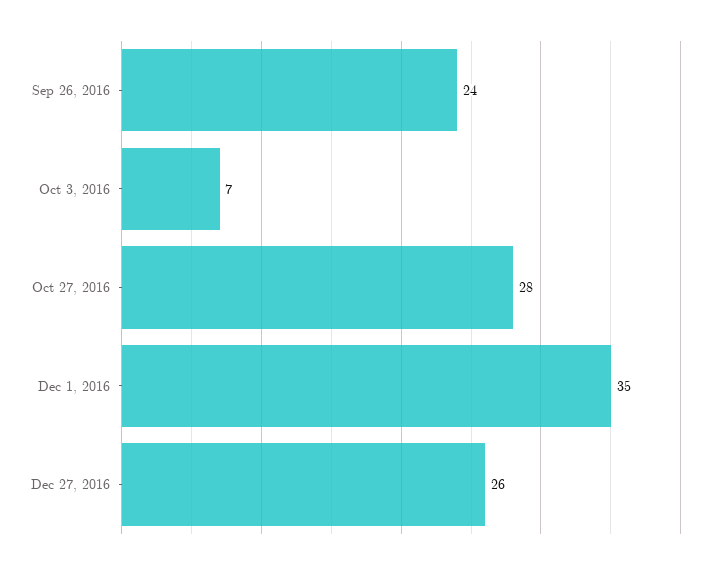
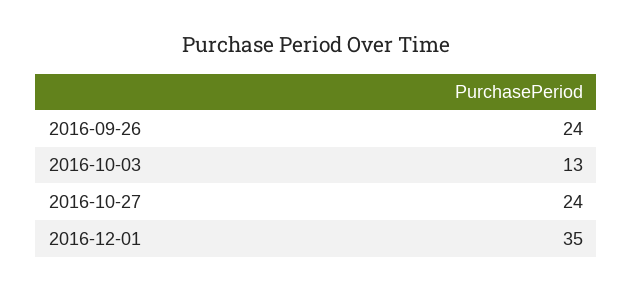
  {
    "Sep 26, 2016": 24,
-   "Oct 3, 2016": 7,
+   "Oct 3, 2016": 13,
-   "Oct 27, 2016": 28,
+   "Oct 27, 2016": 24,
-   "Dec 1, 2016": 35,
+   "Dec 1, 2016": 35
-   "Dec 27, 2016": 26
  }

